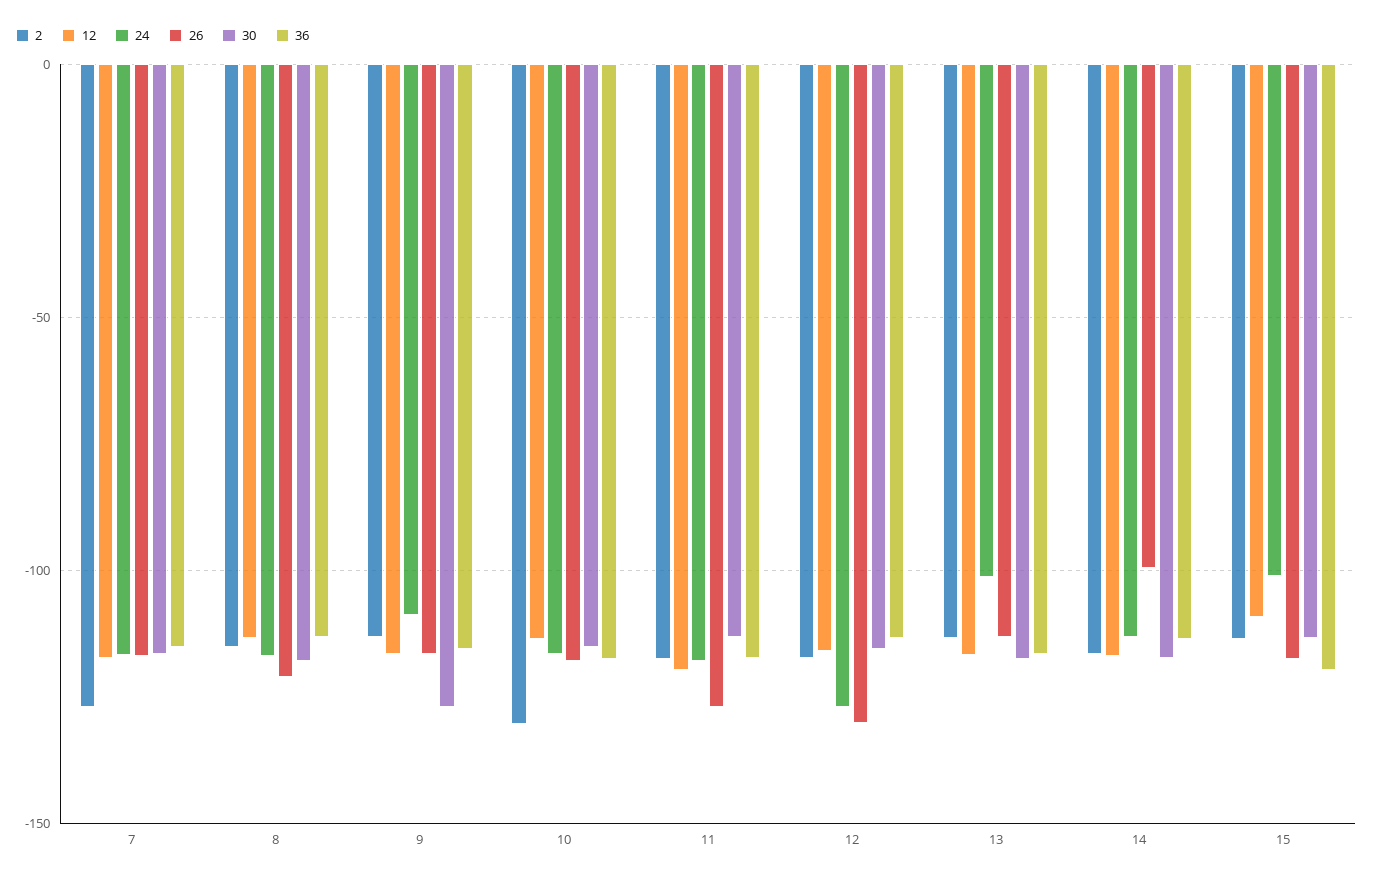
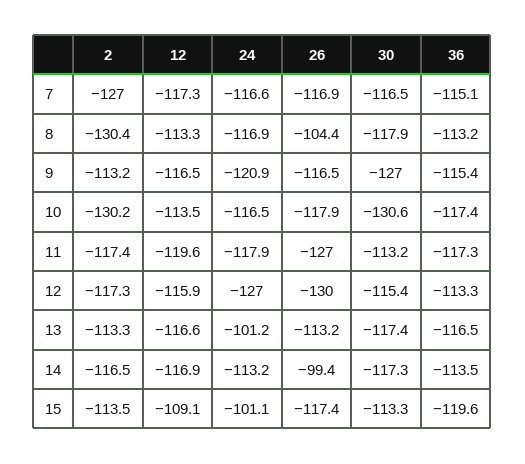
  {
    "2": {
      "7": -127,
-     "8": -115,
+     "8": -130.4,
      "9": -113.2,
      "10": -130.2,
      "11": -117.4,
      "12": -117.3,
      "13": -113.3,
      "14": -116.5,
      "15": -113.5
    },
    "12": {
      "7": -117.3,
      "8": -113.3,
      "9": -116.5,
      "10": -113.5,
      "11": -119.6,
      "12": -115.9,
      "13": -116.6,
      "14": -116.9,
      "15": -109.1
    },
    "24": {
      "7": -116.6,
      "8": -116.9,
-     "9": -110,
+     "9": -120.9,
      "10": -116.5,
      "11": -117.9,
      "12": -127,
      "13": -101.2,
      "14": -113.2,
      "15": -101.1
    },
    "26": {
      "7": -116.9,
-     "8": -120,
+     "8": -104.4,
      "9": -116.5,
      "10": -117.9,
      "11": -127,
      "12": -130,
      "13": -113.2,
      "14": -99.4,
      "15": -117.4
    },
    "30": {
      "7": -116.5,
      "8": -117.9,
      "9": -127,
-     "10": -115,
+     "10": -130.6,
      "11": -113.2,
      "12": -115.4,
      "13": -117.4,
      "14": -117.3,
      "15": -113.3
    },
    "36": {
      "7": -115.1,
      "8": -113.2,
      "9": -115.4,
      "10": -117.4,
      "11": -117.3,
      "12": -113.3,
      "13": -116.5,
      "14": -113.5,
      "15": -119.6
    }
  }

